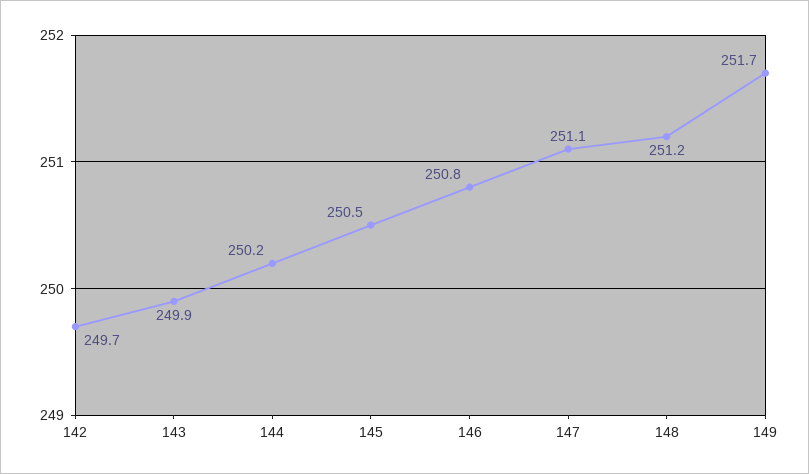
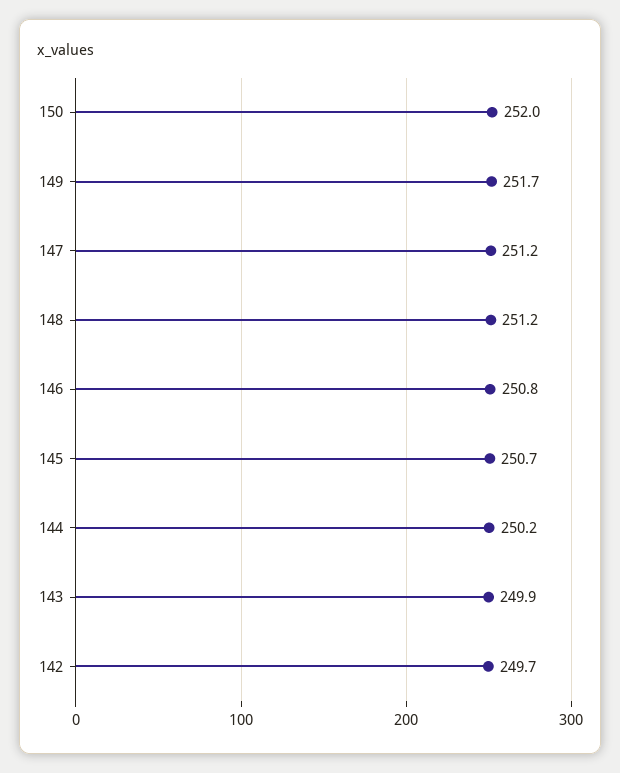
  {
    "142": 249.7,
    "143": 249.9,
    "144": 250.2,
-   "145": 250.5,
+   "145": 250.7,
    "146": 250.8,
-   "147": 251.1,
+   "147": 251.2,
    "148": 251.2,
-   "149": 251.7
+   "149": 251.7,
+   "150": 252
  }

